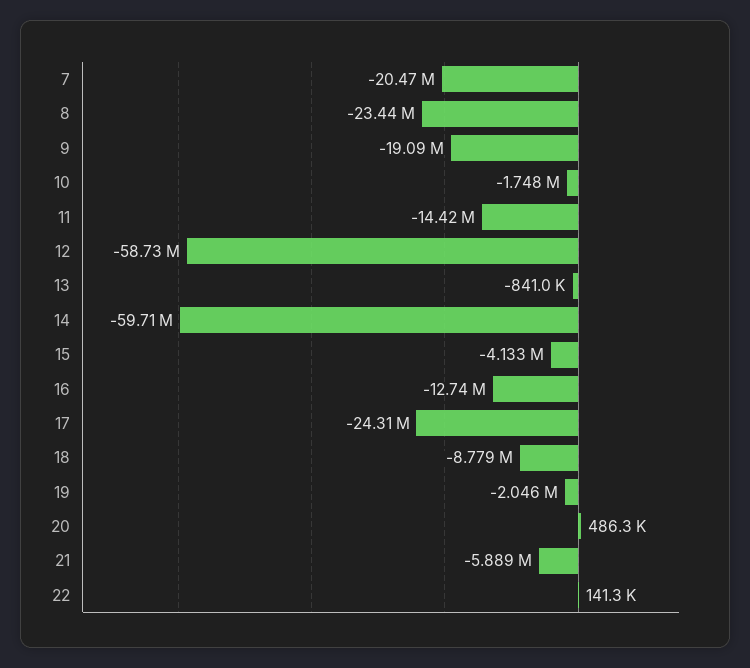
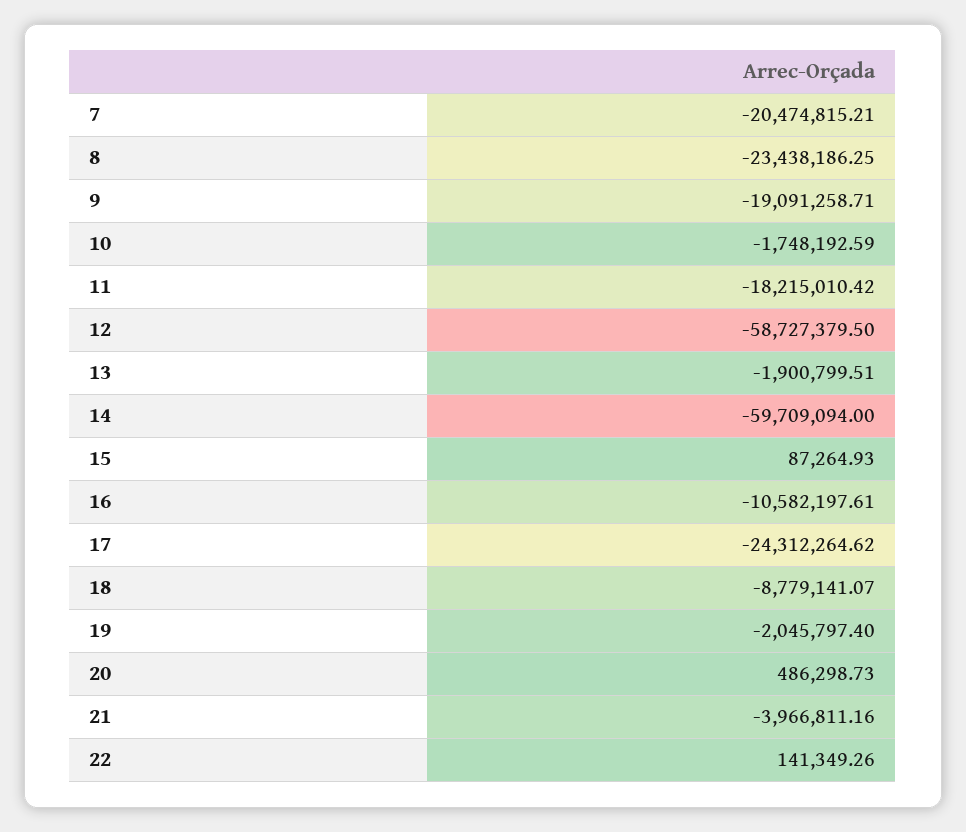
  {
    "7": -20474815.21,
    "8": -23438186.25,
    "9": -19091258.71,
    "10": -1748192.59,
-   "11": -14420000,
+   "11": -18215010.42,
    "12": -58727379.5,
-   "13": -841000,
+   "13": -1900799.51,
    "14": -59709094,
-   "15": -4133000,
+   "15": 87264.93,
-   "16": -12740000,
+   "16": -10582197.61,
    "17": -24312264.62,
    "18": -8779141.07,
    "19": -2045797.4,
    "20": 486298.73,
-   "21": -5889000,
+   "21": -3966811.16,
    "22": 141349.26
  }

